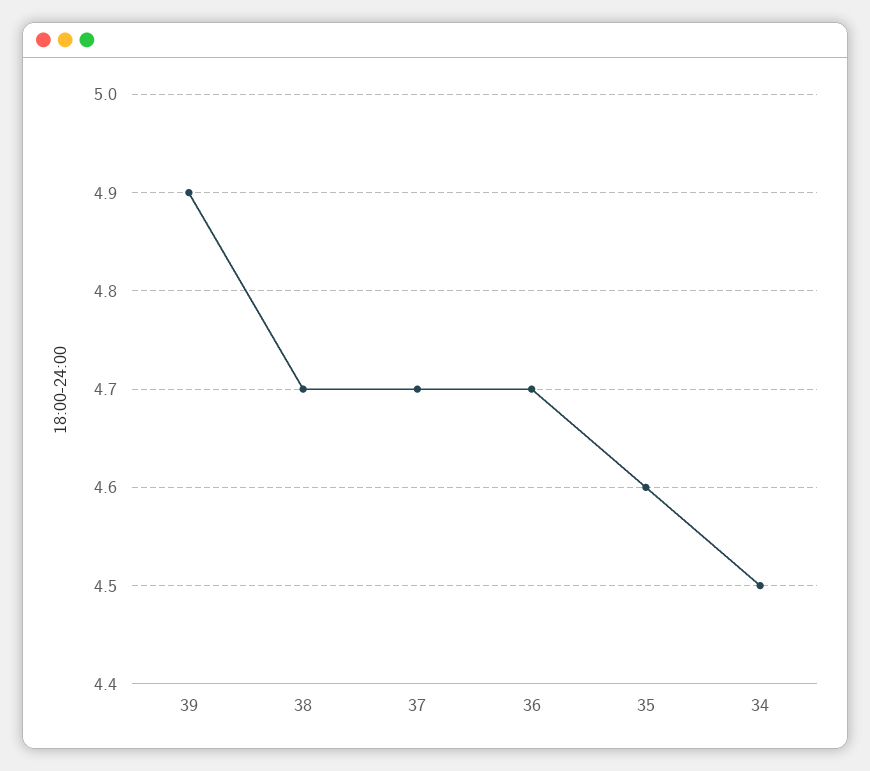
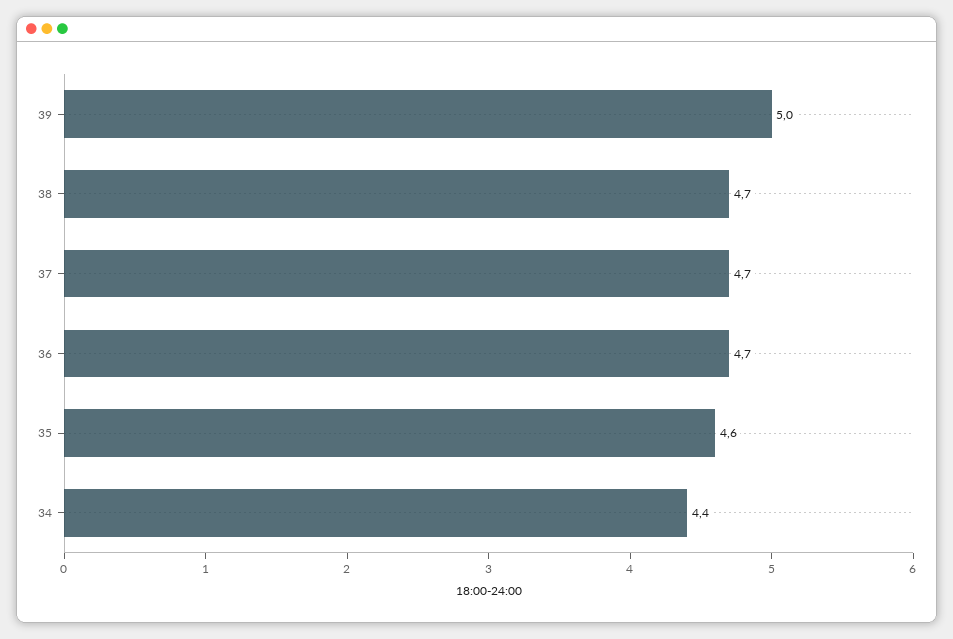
  {
-   "39": 4.9,
+   "39": 5,
    "38": 4.7,
    "37": 4.7,
    "36": 4.7,
    "35": 4.6,
-   "34": 4.5
+   "34": 4.4
  }

